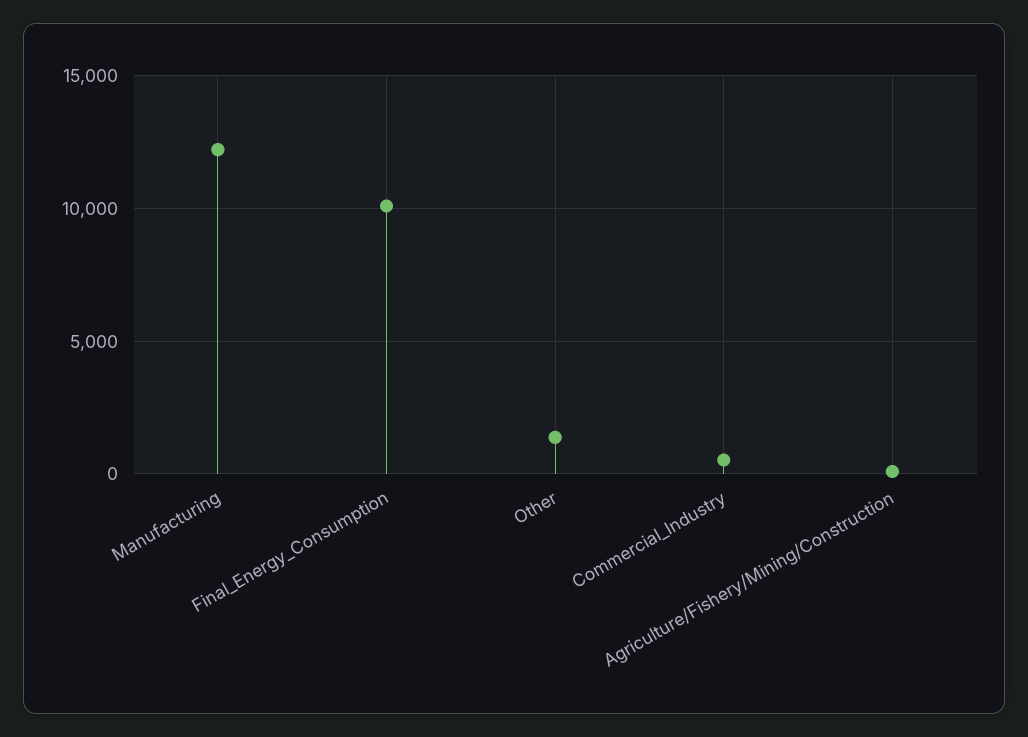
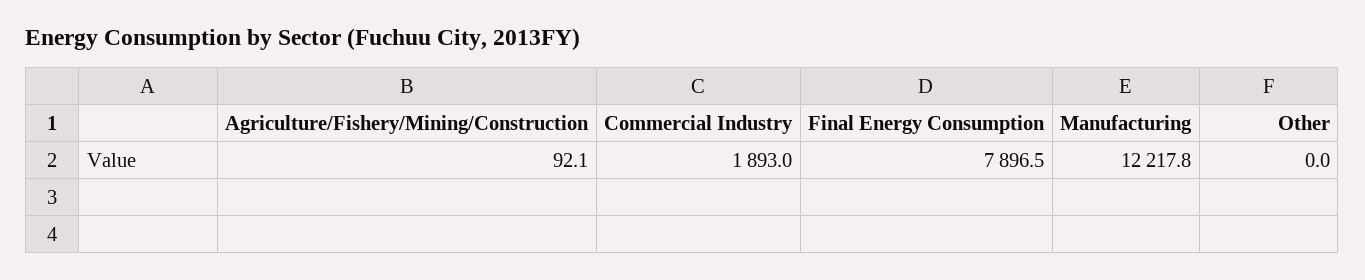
  {
    "Manufacturing": 12217.8,
-   "Final_Energy_Consumption": 10000,
+   "Final_Energy_Consumption": 7896.5,
-   "Other": 1500,
+   "Other": 0,
-   "Commercial_Industry": 500,
+   "Commercial_Industry": 1893,
    "Agriculture/Fishery/Mining/Construction": 92.1
  }

